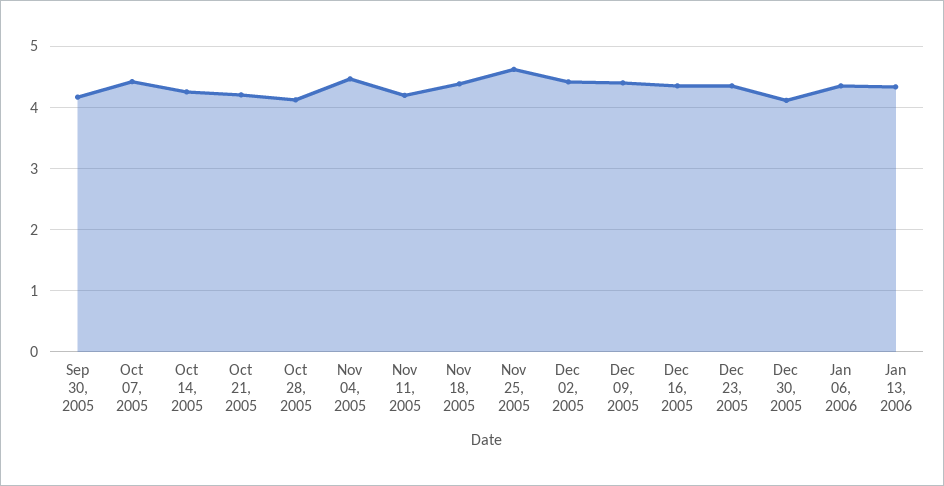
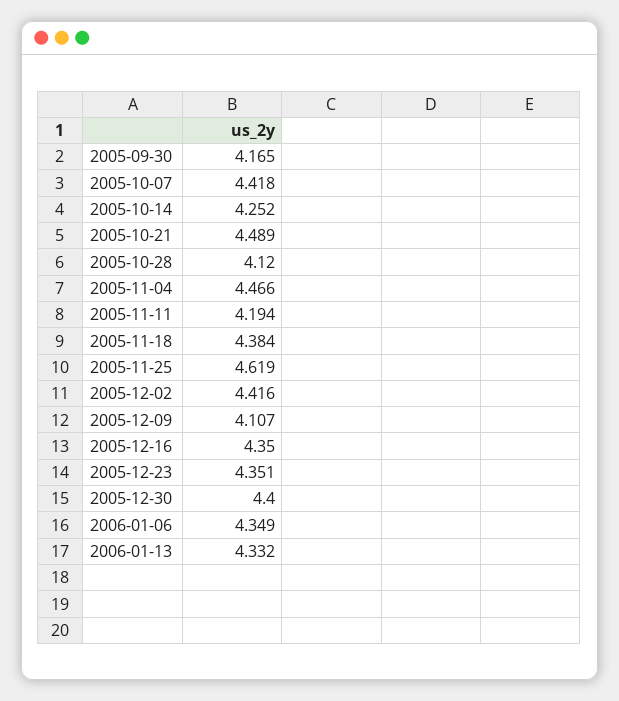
  {
    "Sep 30, 2005": 4.165,
    "Oct 07, 2005": 4.418,
    "Oct 14, 2005": 4.252,
-   "Oct 21, 2005": 4.2,
+   "Oct 21, 2005": 4.489,
    "Oct 28, 2005": 4.12,
    "Nov 04, 2005": 4.466,
    "Nov 11, 2005": 4.194,
    "Nov 18, 2005": 4.384,
    "Nov 25, 2005": 4.619,
    "Dec 02, 2005": 4.416,
-   "Dec 09, 2005": 4.4,
+   "Dec 09, 2005": 4.107,
    "Dec 16, 2005": 4.35,
    "Dec 23, 2005": 4.351,
-   "Dec 30, 2005": 4.1,
+   "Dec 30, 2005": 4.4,
    "Jan 06, 2006": 4.349,
    "Jan 13, 2006": 4.332
  }

